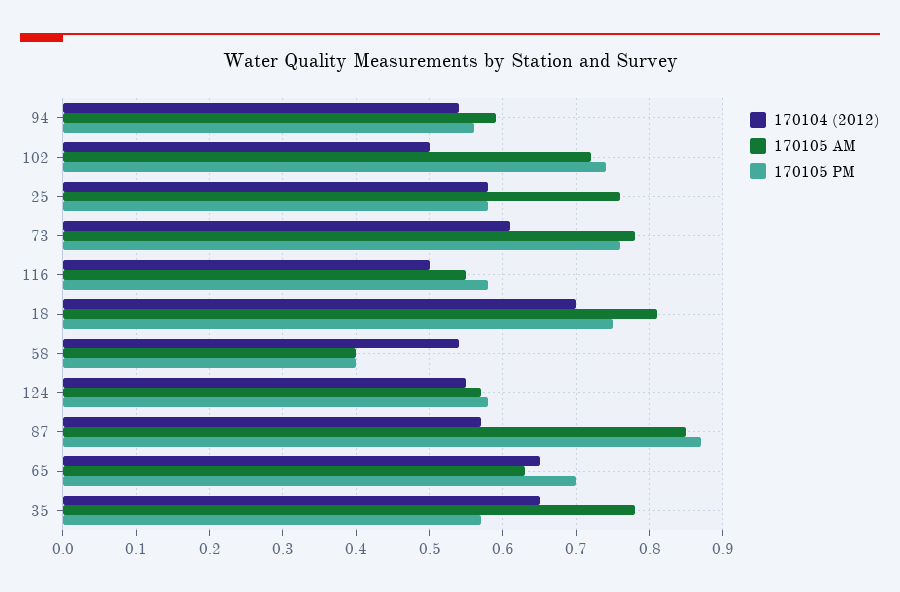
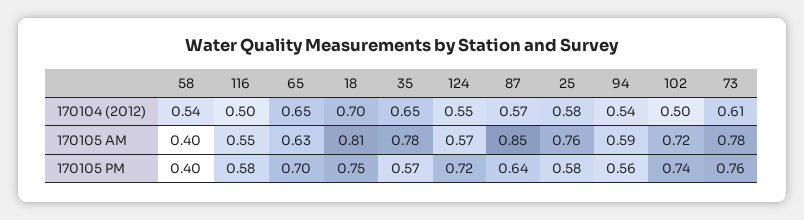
  {
    "170104 (2012)": {
      "94": 0.54,
      "102": 0.5,
      "25": 0.58,
      "73": 0.61,
      "116": 0.5,
      "18": 0.7,
      "58": 0.54,
      "124": 0.55,
      "87": 0.57,
      "65": 0.65,
      "35": 0.65
    },
    "170105 AM": {
      "94": 0.59,
      "102": 0.72,
      "25": 0.76,
      "73": 0.78,
      "116": 0.55,
      "18": 0.81,
      "58": 0.4,
      "124": 0.57,
      "87": 0.85,
      "65": 0.63,
      "35": 0.78
    },
    "170105 PM": {
      "94": 0.56,
      "102": 0.74,
      "25": 0.58,
      "73": 0.76,
      "116": 0.58,
      "18": 0.75,
      "58": 0.4,
-     "124": 0.58,
+     "124": 0.72,
-     "87": 0.87,
+     "87": 0.64,
      "65": 0.7,
      "35": 0.57
    }
  }

